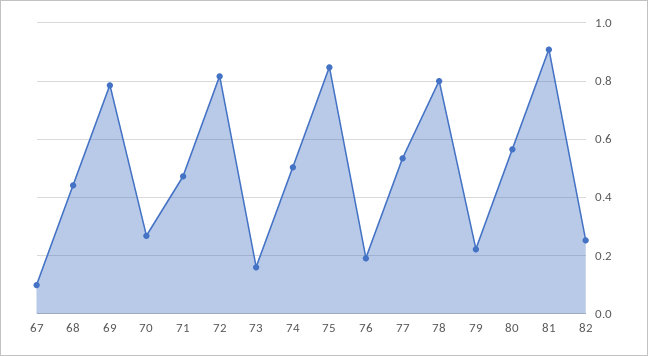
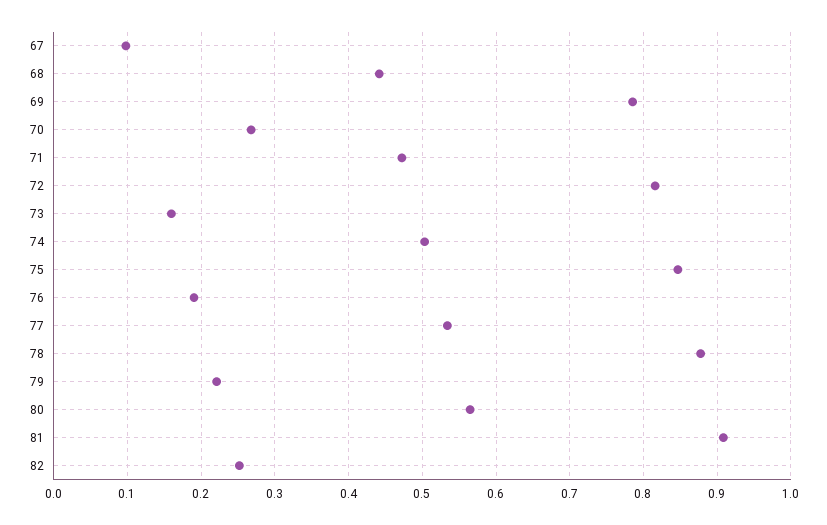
  {
    "67": 0.1,
    "68": 0.44,
    "69": 0.79,
    "70": 0.27,
    "71": 0.47,
    "72": 0.82,
    "73": 0.16,
    "74": 0.5,
    "75": 0.85,
    "76": 0.19,
    "77": 0.53,
-   "78": 0.8,
+   "78": 0.88,
    "79": 0.22,
    "80": 0.56,
    "81": 0.91,
    "82": 0.25
  }

